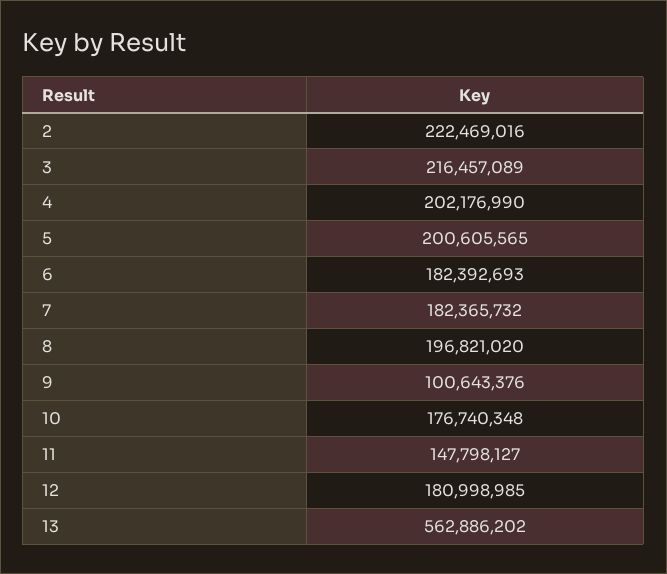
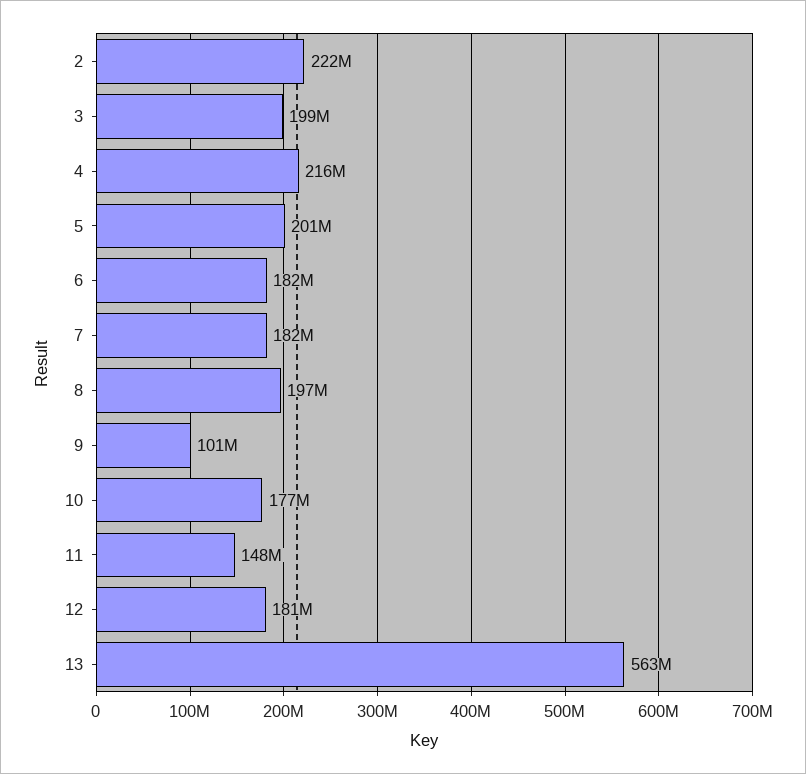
  {
    "2": 222469016,
-   "3": 216457089,
+   "3": 199000000,
-   "4": 202176990,
+   "4": 216000000,
    "5": 200605565,
    "6": 182392693,
    "7": 182365732,
    "8": 196821020,
    "9": 100643376,
    "10": 176740348,
    "11": 147798127,
    "12": 180998985,
    "13": 562886202
  }

